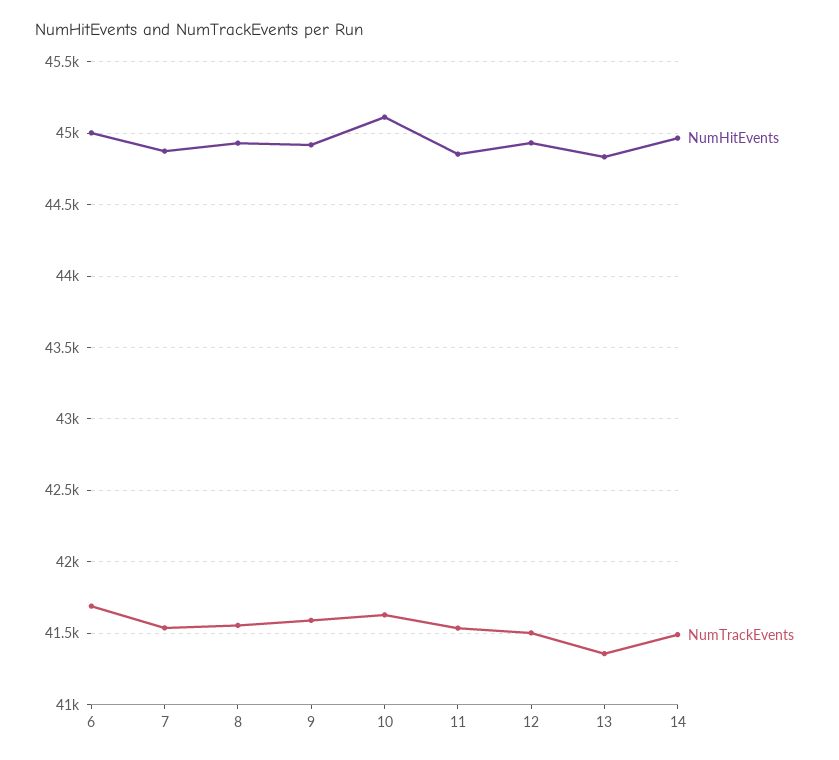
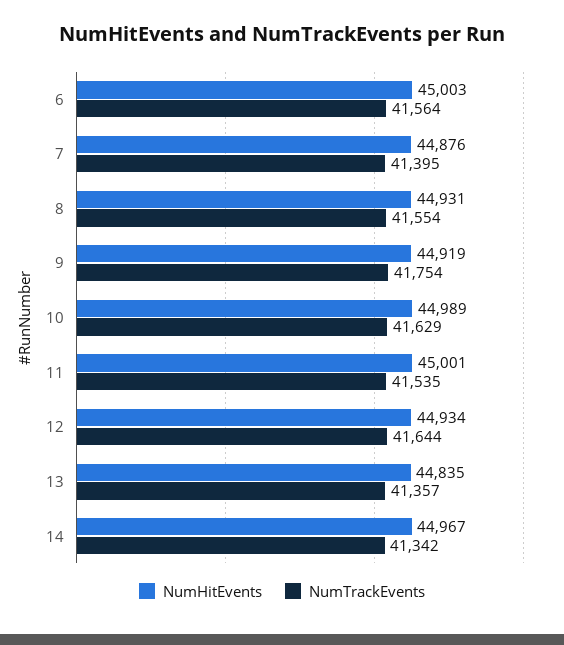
  {
    "NumHitEvents": {
      "6": 45003,
      "7": 44876,
      "8": 44931,
      "9": 44919,
-     "10": 45100,
+     "10": 44989,
-     "11": 44850,
+     "11": 45001,
      "12": 44934,
      "13": 44835,
      "14": 44967
    },
    "NumTrackEvents": {
-     "6": 41700,
+     "6": 41564,
-     "7": 41550,
+     "7": 41395,
      "8": 41554,
-     "9": 41600,
+     "9": 41754,
      "10": 41629,
      "11": 41535,
-     "12": 41500,
+     "12": 41644,
      "13": 41357,
-     "14": 41500
+     "14": 41342
    }
  }

